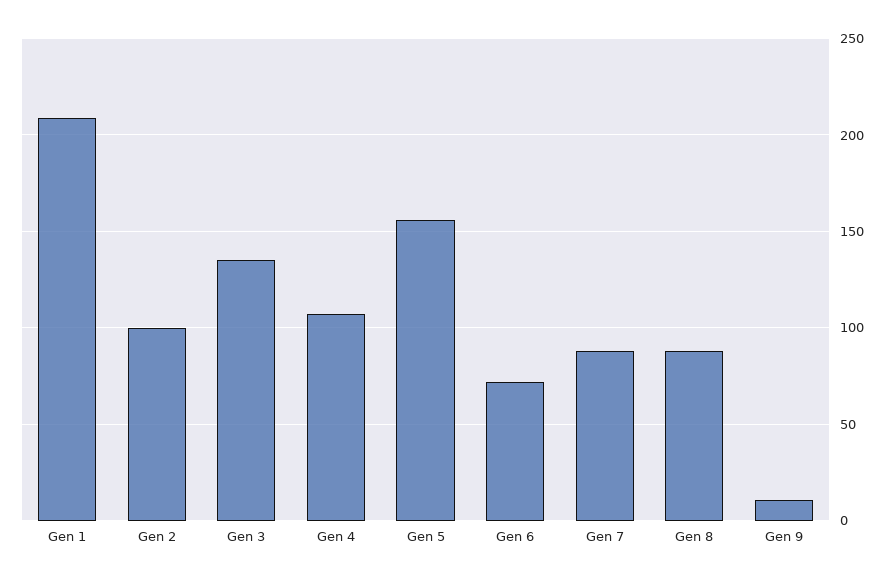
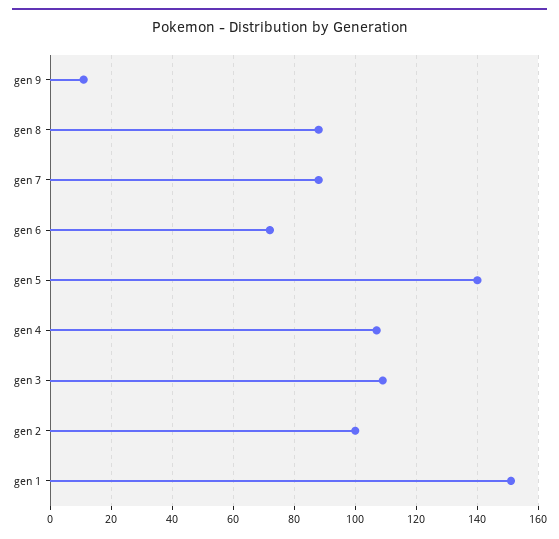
  {
-   "Gen 1": 210,
+   "Gen 1": 150,
    "Gen 2": 100,
-   "Gen 3": 135,
+   "Gen 3": 110,
    "Gen 4": 105,
-   "Gen 5": 155,
+   "Gen 5": 140,
    "Gen 6": 70,
    "Gen 7": 90,
    "Gen 8": 90,
    "Gen 9": 10
  }

